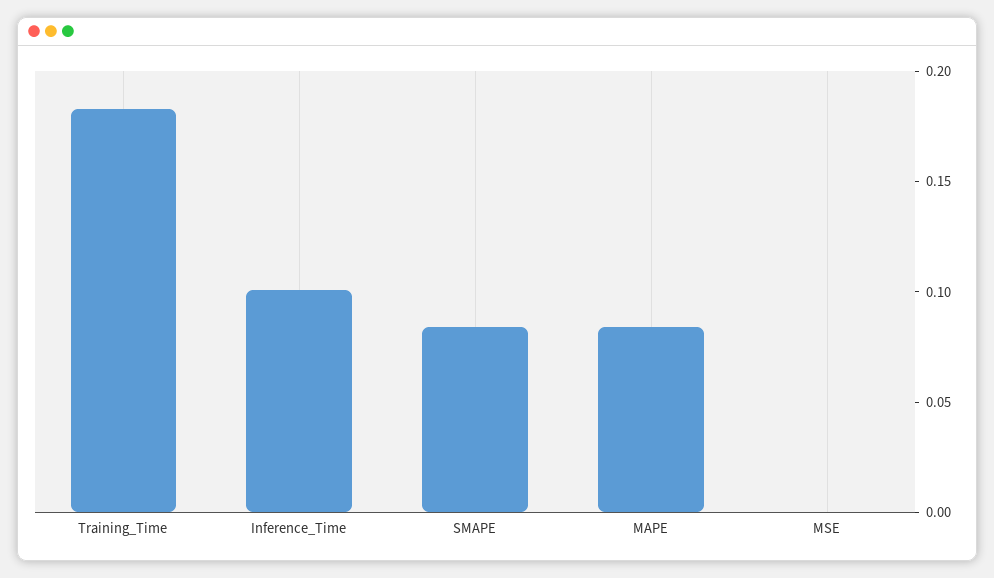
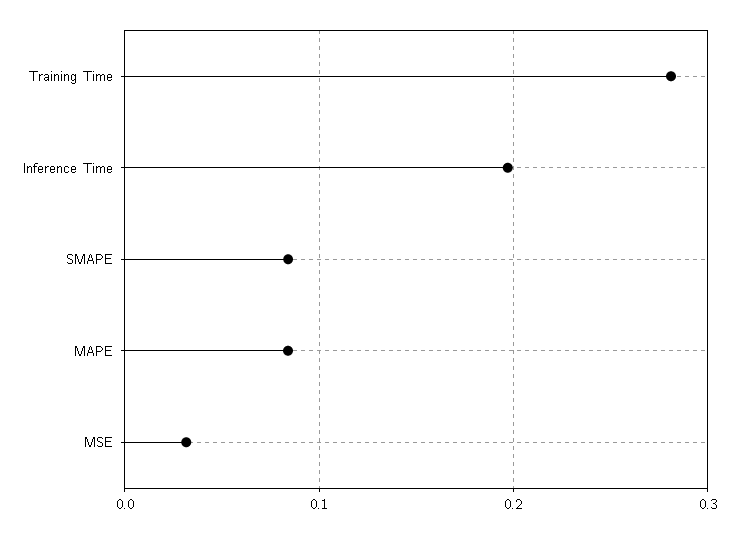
  {
-   "Training_Time": 0.18,
+   "Training_Time": 0.28,
-   "Inference_Time": 0.1,
+   "Inference_Time": 0.2,
    "SMAPE": 0.08,
    "MAPE": 0.08,
-   "MSE": 0
+   "MSE": 0.03
  }

